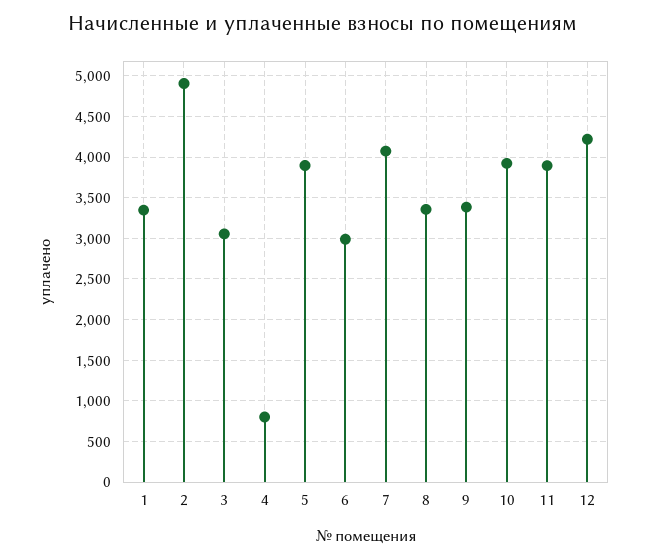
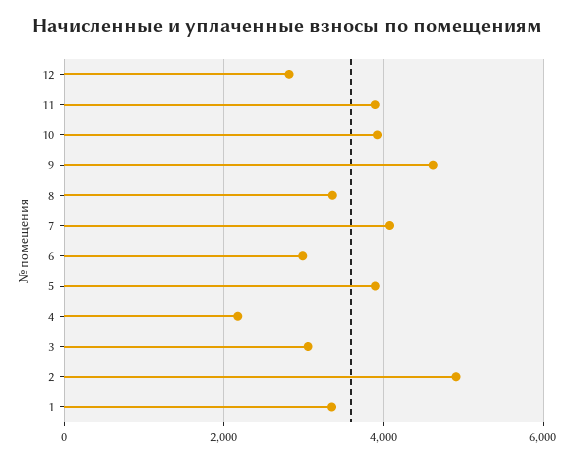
  {
    "1": 3300,
    "2": 4900,
    "3": 3100,
-   "4": 800,
+   "4": 2200,
    "5": 3900,
    "6": 3000,
    "7": 4100,
    "8": 3400,
-   "9": 3400,
+   "9": 4600,
    "10": 3900,
    "11": 3900,
-   "12": 4200
+   "12": 2800
  }

